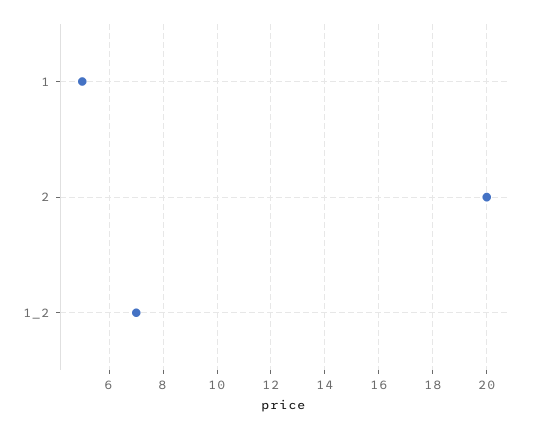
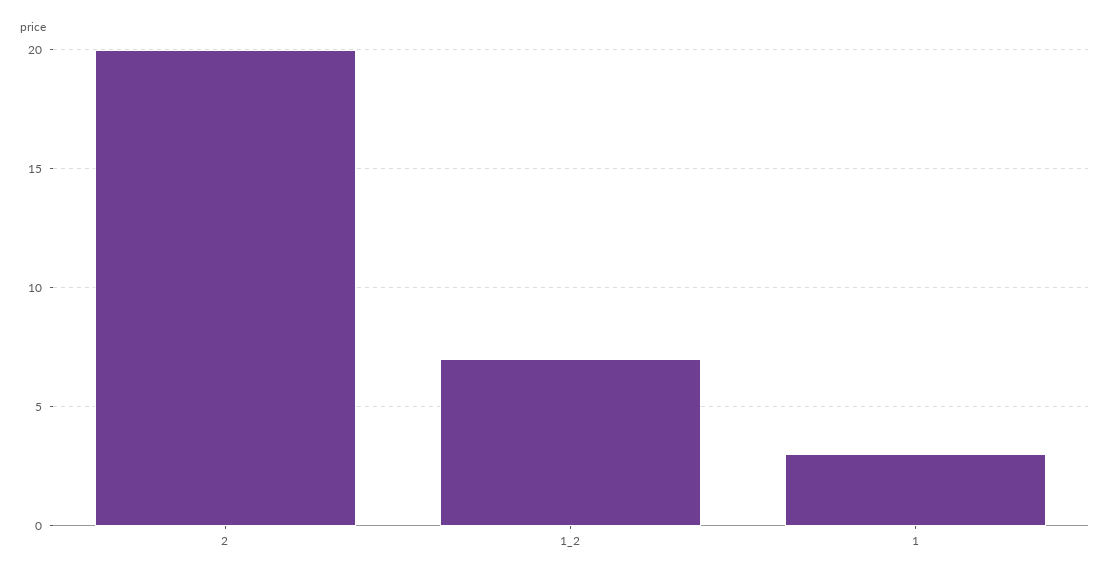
  {
-   "1": 5,
+   "1": 3,
    "2": 20,
    "1_2": 7
  }

